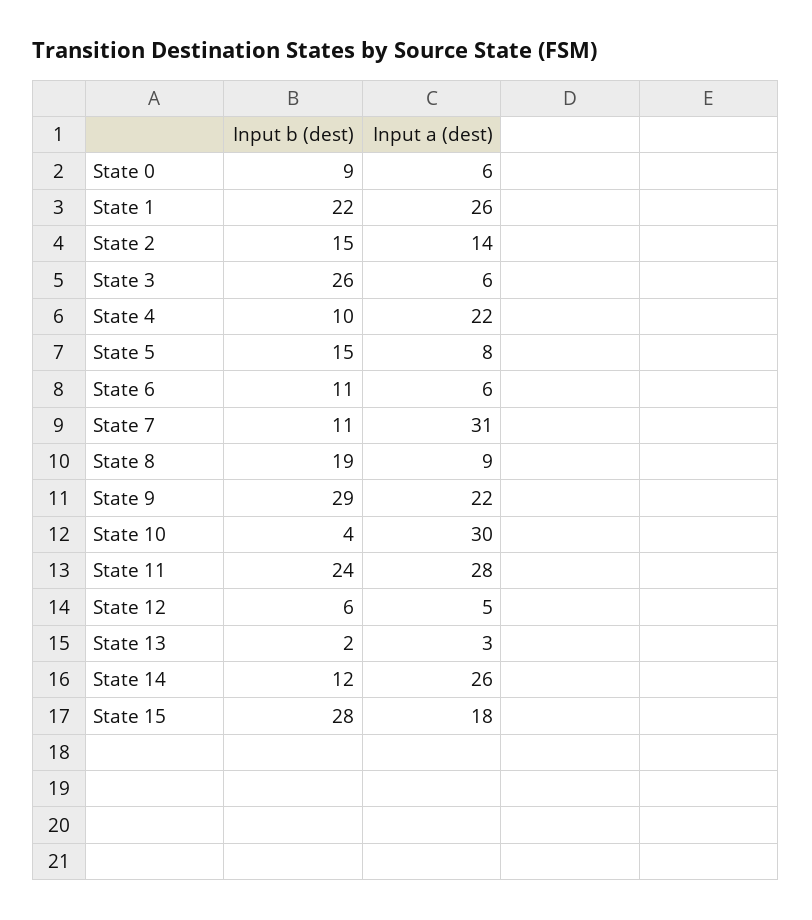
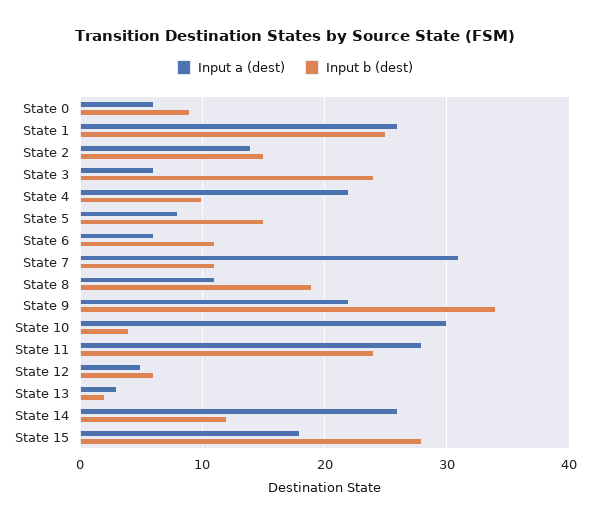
  {
    "Input b (dest)": {
      "State 0": 9,
-     "State 1": 22,
+     "State 1": 25,
      "State 2": 15,
-     "State 3": 26,
+     "State 3": 24,
      "State 4": 10,
      "State 5": 15,
      "State 6": 11,
      "State 7": 11,
      "State 8": 19,
-     "State 9": 29,
+     "State 9": 34,
      "State 10": 4,
      "State 11": 24,
      "State 12": 6,
      "State 13": 2,
      "State 14": 12,
      "State 15": 28
    },
    "Input a (dest)": {
      "State 0": 6,
      "State 1": 26,
      "State 2": 14,
      "State 3": 6,
      "State 4": 22,
      "State 5": 8,
      "State 6": 6,
      "State 7": 31,
-     "State 8": 9,
+     "State 8": 11,
      "State 9": 22,
      "State 10": 30,
      "State 11": 28,
      "State 12": 5,
      "State 13": 3,
      "State 14": 26,
      "State 15": 18
    }
  }

